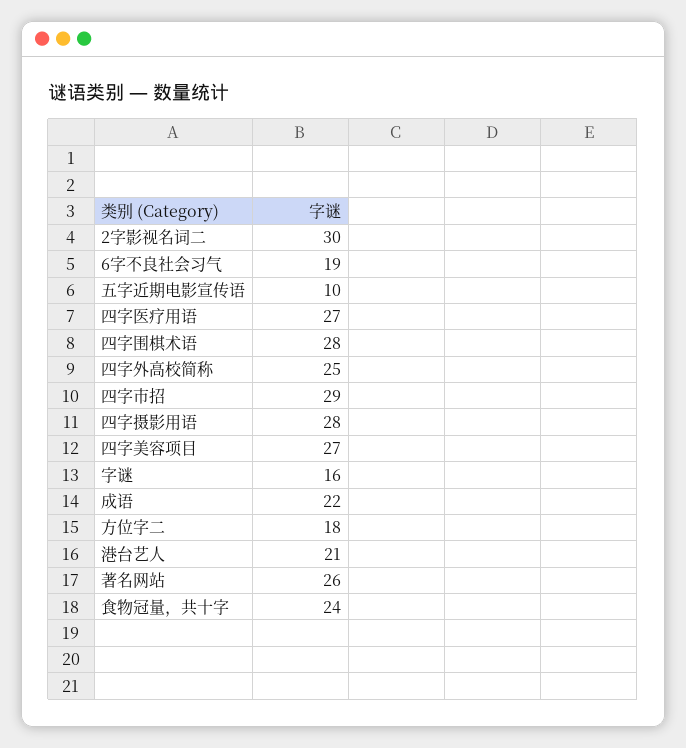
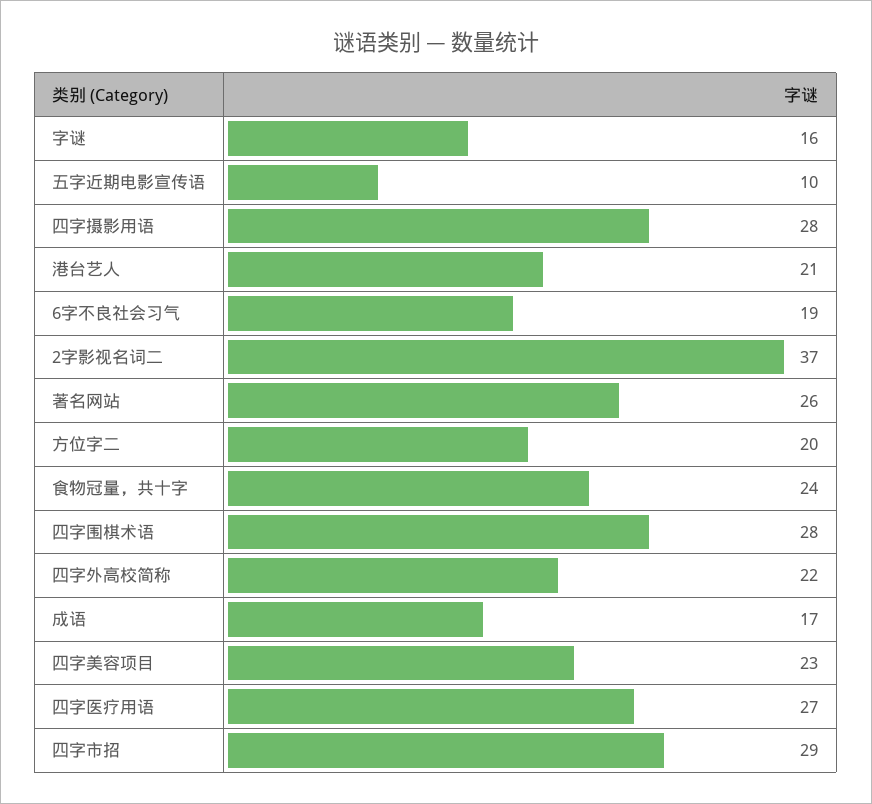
  {
-   "2字影视名词二": 30,
+   "2字影视名词二": 37,
    "6字不良社会习气": 19,
    "五字近期电影宣传语": 10,
    "四字医疗用语": 27,
    "四字围棋术语": 28,
-   "四字外高校简称": 25,
+   "四字外高校简称": 22,
    "四字市招": 29,
    "四字摄影用语": 28,
-   "四字美容项目": 27,
+   "四字美容项目": 23,
    "字谜": 16,
-   "成语": 22,
+   "成语": 17,
-   "方位字二": 18,
+   "方位字二": 20,
    "港台艺人": 21,
    "著名网站": 26,
    "食物冠量，共十字": 24
  }

